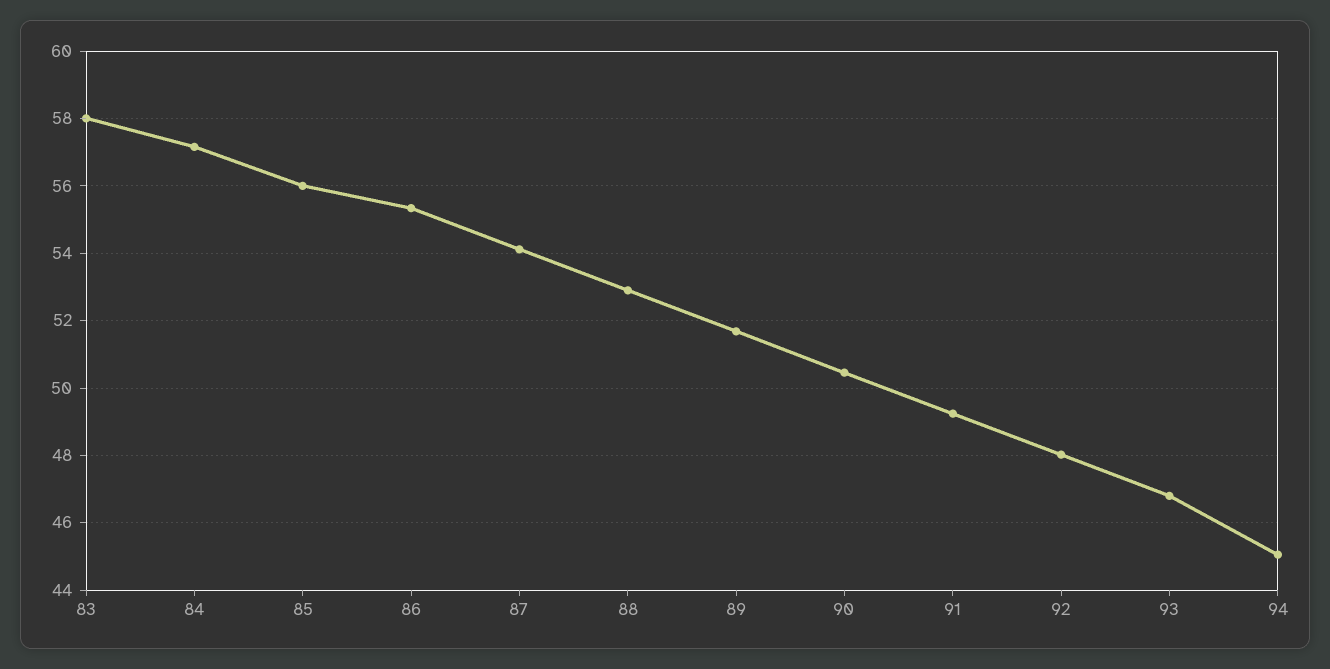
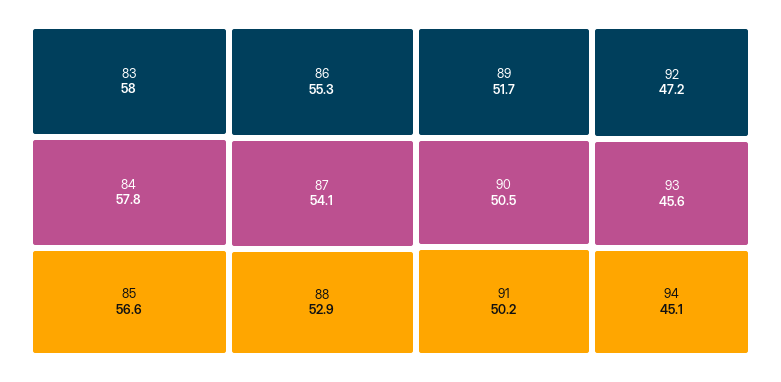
  {
    "83": 58,
-   "84": 57.2,
+   "84": 57.8,
-   "85": 56,
+   "85": 56.6,
    "86": 55.3,
    "87": 54.1,
    "88": 52.9,
    "89": 51.7,
    "90": 50.5,
-   "91": 49.2,
+   "91": 50.2,
-   "92": 48,
+   "92": 47.2,
-   "93": 46.8,
+   "93": 45.6,
    "94": 45.1
  }

